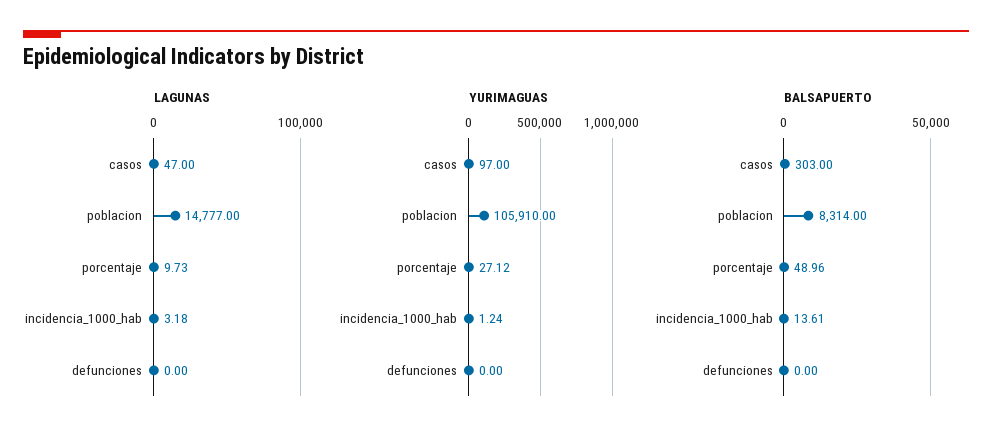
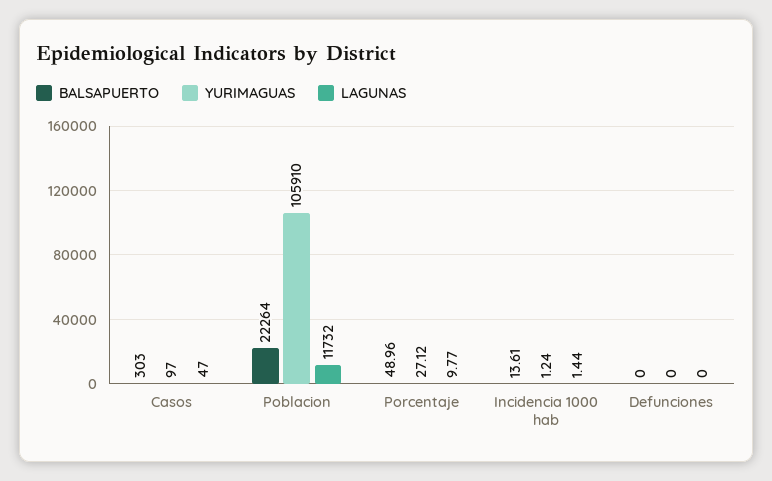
  {
    "LAGUNAS": {
      "casos": 47,
-     "poblacion": 14777,
+     "poblacion": 11732,
-     "porcentaje": 9.73,
+     "porcentaje": 9.77,
-     "incidencia_1000_hab": 3.18,
+     "incidencia_1000_hab": 1.44,
      "defunciones": 0
    },
    "YURIMAGUAS": {
      "casos": 97,
      "poblacion": 105910,
      "porcentaje": 27.12,
      "incidencia_1000_hab": 1.24,
      "defunciones": 0
    },
    "BALSAPUERTO": {
      "casos": 303,
-     "poblacion": 8314,
+     "poblacion": 22264,
      "porcentaje": 48.96,
      "incidencia_1000_hab": 13.61,
      "defunciones": 0
    }
  }

